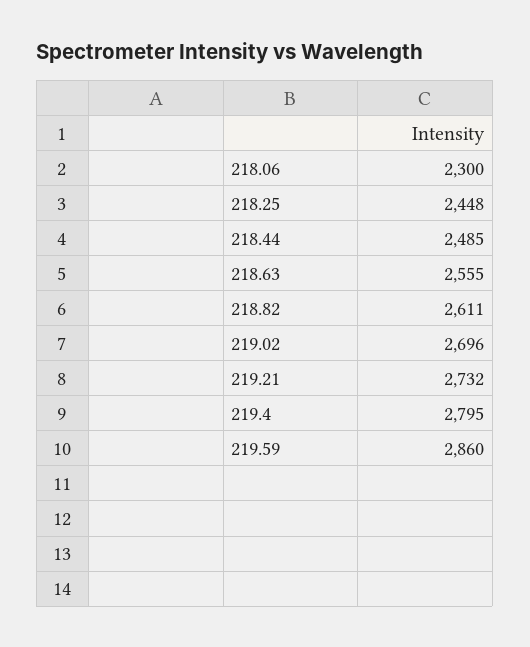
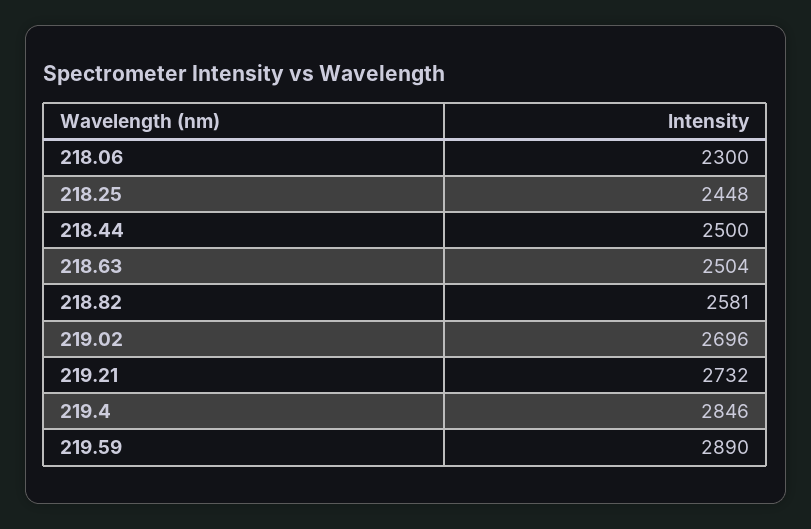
  {
    "218.06": 2300,
    "218.25": 2448,
-   "218.44": 2485,
+   "218.44": 2500,
-   "218.63": 2555,
+   "218.63": 2504,
-   "218.82": 2611,
+   "218.82": 2581,
    "219.02": 2696,
    "219.21": 2732,
-   "219.4": 2795,
+   "219.4": 2846,
-   "219.59": 2860
+   "219.59": 2890
  }

